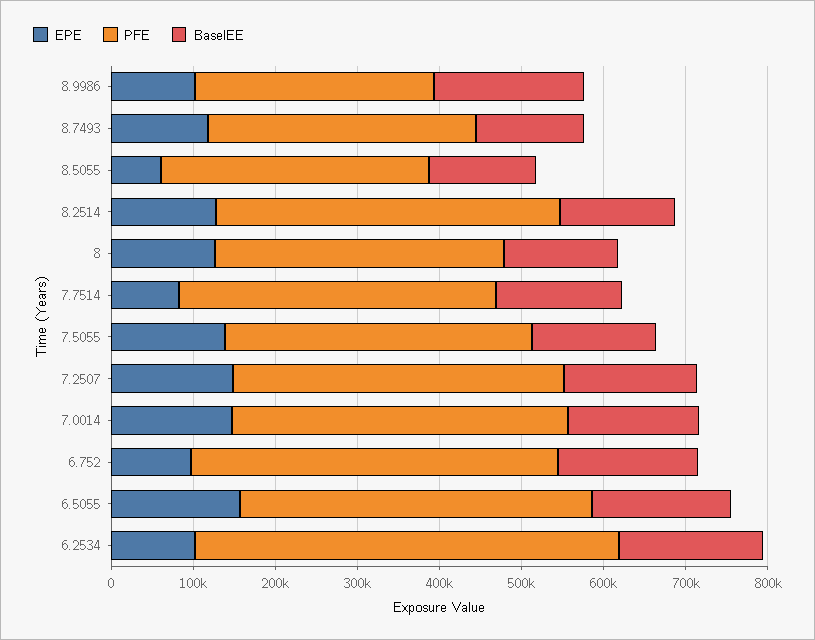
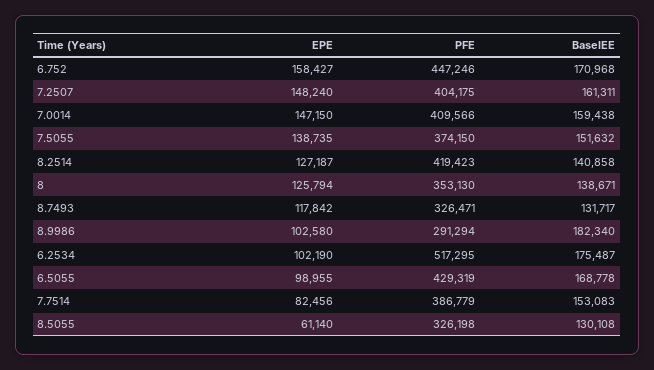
  {
    "EPE": {
      "8.9986": 102580,
      "8.7493": 117842,
      "8.5055": 61140,
      "8.2514": 127187,
      "8": 125794,
      "7.7514": 82456,
      "7.5055": 138735,
      "7.2507": 148240,
      "7.0014": 147150,
-     "6.752": 100000,
+     "6.752": 158427,
-     "6.5055": 160000,
+     "6.5055": 98955,
      "6.2534": 102190
    },
    "PFE": {
      "8.9986": 291294,
      "8.7493": 326471,
      "8.5055": 326198,
      "8.2514": 419423,
      "8": 353130,
      "7.7514": 386779,
      "7.5055": 374150,
      "7.2507": 404175,
      "7.0014": 409566,
      "6.752": 447246,
      "6.5055": 429319,
      "6.2534": 517295
    },
    "BaselEE": {
      "8.9986": 182340,
      "8.7493": 131717,
      "8.5055": 130108,
      "8.2514": 140858,
      "8": 138671,
      "7.7514": 153083,
      "7.5055": 151632,
      "7.2507": 161311,
      "7.0014": 159438,
      "6.752": 170968,
      "6.5055": 168778,
      "6.2534": 175487
    }
  }

